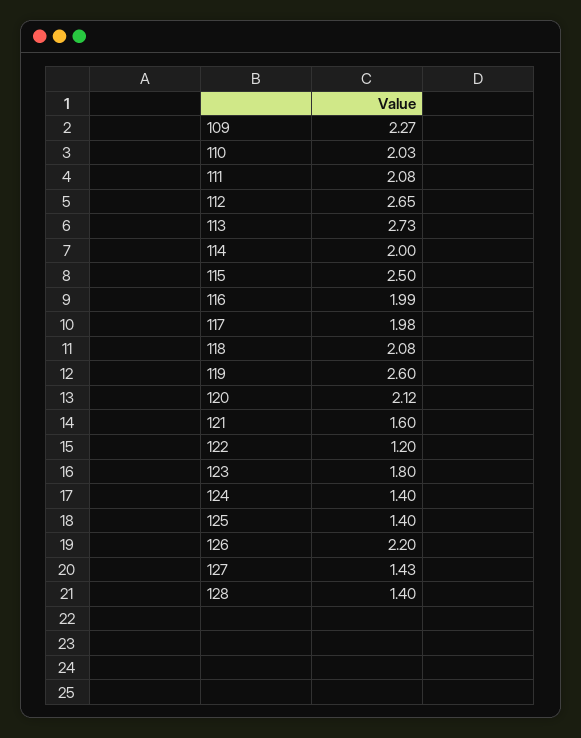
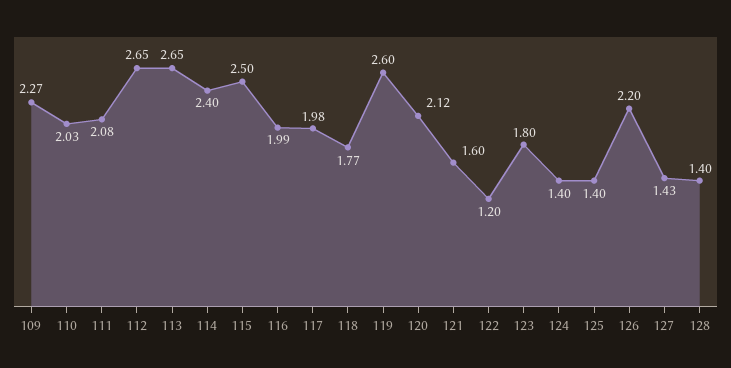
  {
    "109": 2.27,
    "110": 2.03,
    "111": 2.08,
    "112": 2.65,
-   "113": 2.73,
+   "113": 2.65,
-   "114": 2,
+   "114": 2.4,
    "115": 2.5,
    "116": 1.99,
    "117": 1.98,
-   "118": 2.08,
+   "118": 1.77,
    "119": 2.6,
    "120": 2.12,
    "121": 1.6,
    "122": 1.2,
    "123": 1.8,
    "124": 1.4,
    "125": 1.4,
    "126": 2.2,
    "127": 1.43,
    "128": 1.4
  }

